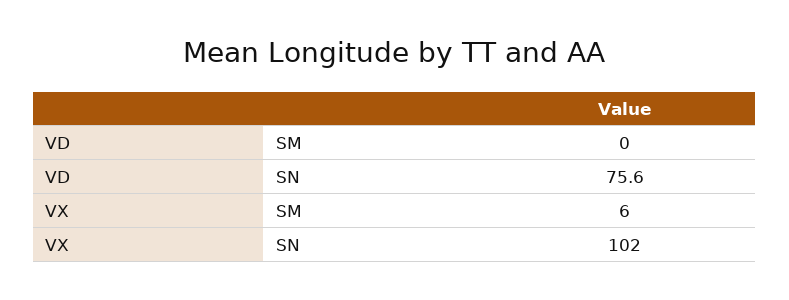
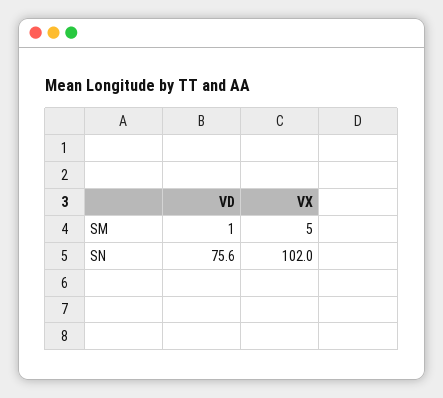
  {
    "VD": {
-     "SM": 0,
+     "SM": 1,
      "SN": 75.6
    },
    "VX": {
-     "SM": 6,
+     "SM": 5,
      "SN": 102
    }
  }

